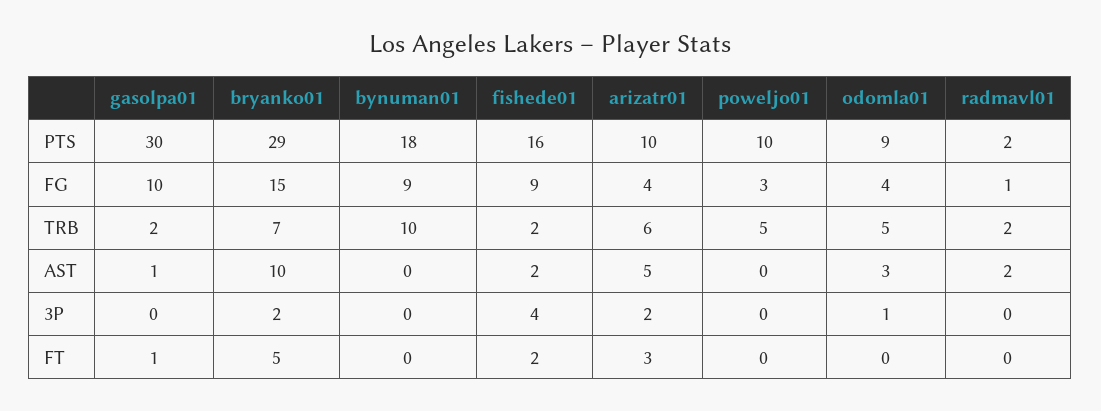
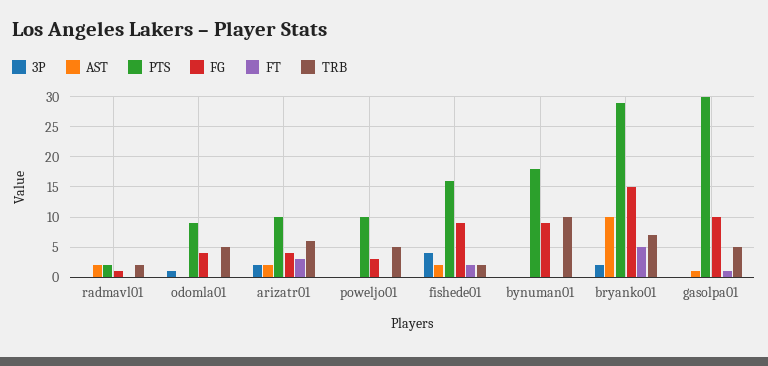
  {
    "PTS": {
      "gasolpa01": 30,
      "bryanko01": 29,
      "bynuman01": 18,
      "fishede01": 16,
      "arizatr01": 10,
      "poweljo01": 10,
      "odomla01": 9,
      "radmavl01": 2
    },
    "FG": {
      "gasolpa01": 10,
      "bryanko01": 15,
      "bynuman01": 9,
      "fishede01": 9,
      "arizatr01": 4,
      "poweljo01": 3,
      "odomla01": 4,
      "radmavl01": 1
    },
    "TRB": {
-     "gasolpa01": 2,
+     "gasolpa01": 5,
      "bryanko01": 7,
      "bynuman01": 10,
      "fishede01": 2,
      "arizatr01": 6,
      "poweljo01": 5,
      "odomla01": 5,
      "radmavl01": 2
    },
    "AST": {
      "gasolpa01": 1,
      "bryanko01": 10,
      "bynuman01": 0,
      "fishede01": 2,
-     "arizatr01": 5,
+     "arizatr01": 2,
      "poweljo01": 0,
-     "odomla01": 3,
+     "odomla01": 0,
      "radmavl01": 2
    },
    "3P": {
      "gasolpa01": 0,
      "bryanko01": 2,
      "bynuman01": 0,
      "fishede01": 4,
      "arizatr01": 2,
      "poweljo01": 0,
      "odomla01": 1,
      "radmavl01": 0
    },
    "FT": {
      "gasolpa01": 1,
      "bryanko01": 5,
      "bynuman01": 0,
      "fishede01": 2,
      "arizatr01": 3,
      "poweljo01": 0,
      "odomla01": 0,
      "radmavl01": 0
    }
  }

